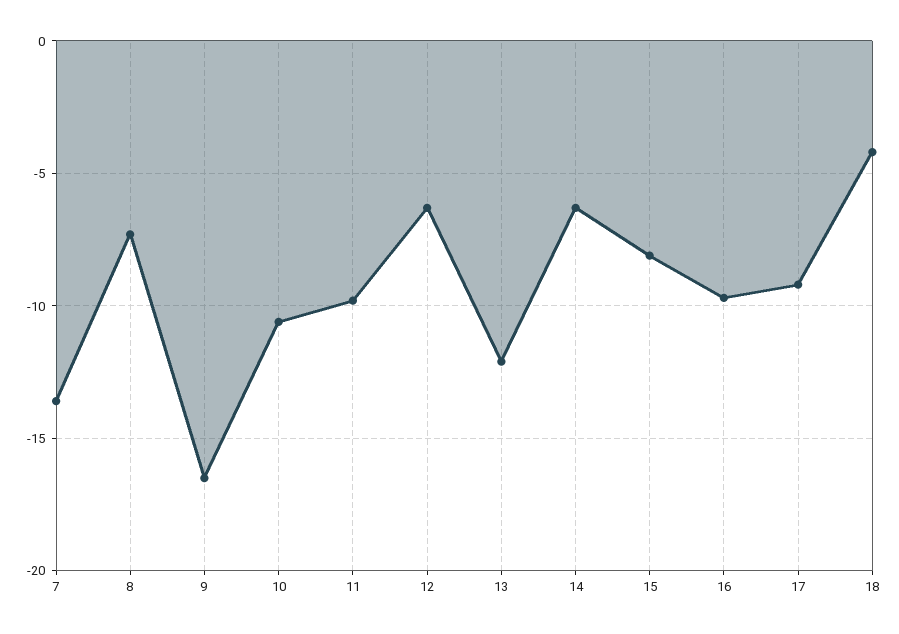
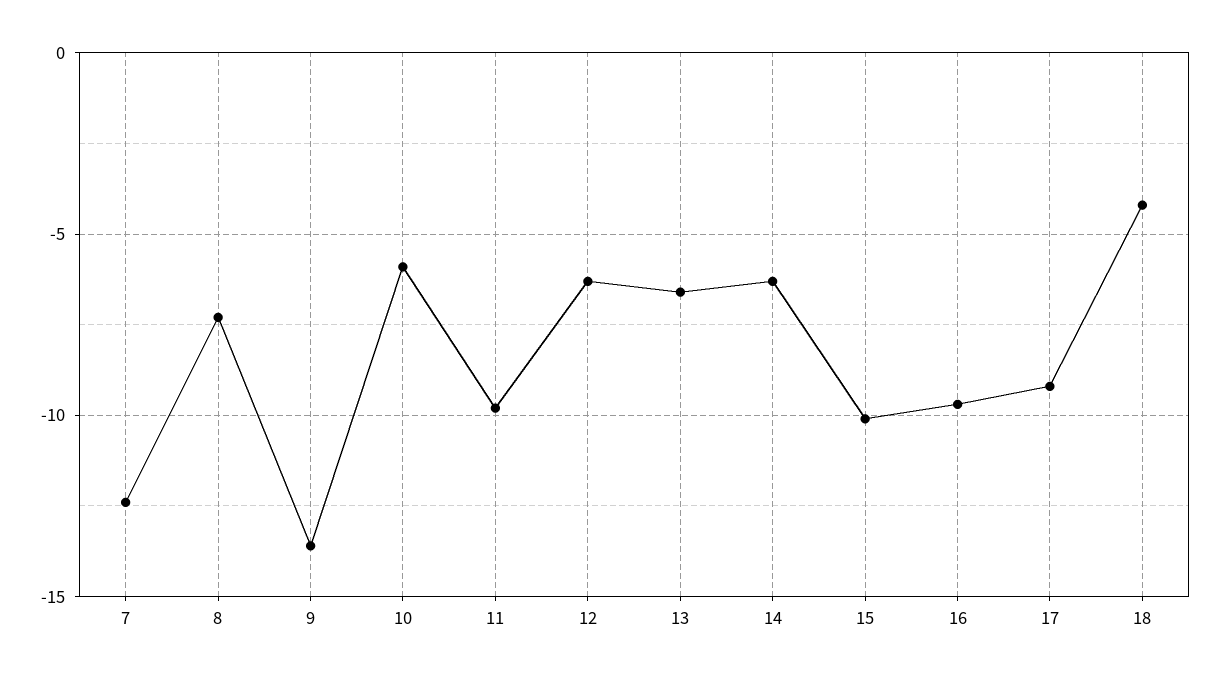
  {
-   "7": -13.5,
+   "7": -12.5,
    "8": -7.5,
-   "9": -16.5,
+   "9": -13.5,
-   "10": -10.5,
+   "10": -6,
    "11": -10,
    "12": -6.5,
-   "13": -12,
+   "13": -6.5,
    "14": -6.5,
-   "15": -8,
+   "15": -10,
    "16": -9.5,
    "17": -9,
    "18": -4
  }

